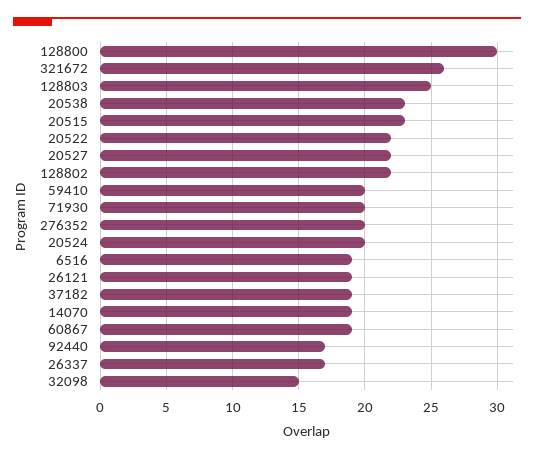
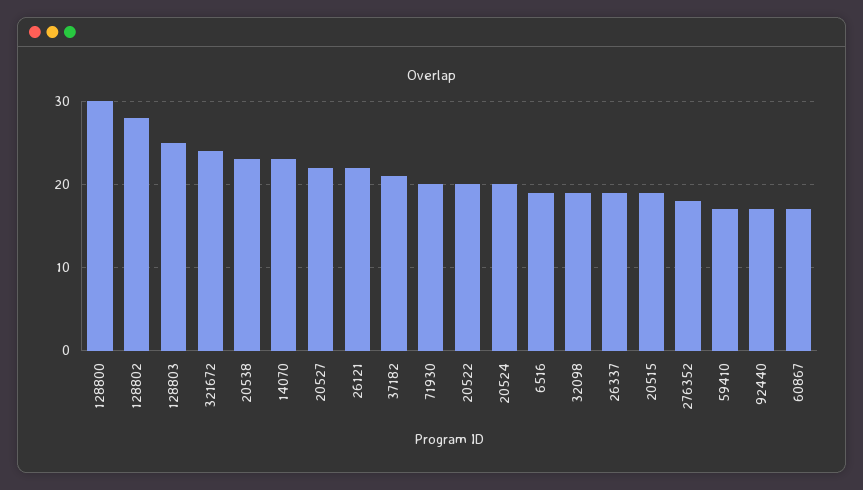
  {
    "128800": 30,
-   "321672": 26,
+   "321672": 24,
    "128803": 25,
    "20538": 23,
-   "20515": 23,
+   "20515": 19,
-   "20522": 22,
+   "20522": 20,
    "20527": 22,
-   "128802": 22,
+   "128802": 28,
-   "59410": 20,
+   "59410": 17,
    "71930": 20,
-   "276352": 20,
+   "276352": 18,
    "20524": 20,
    "6516": 19,
-   "26121": 19,
+   "26121": 22,
-   "37182": 19,
+   "37182": 21,
-   "14070": 19,
+   "14070": 23,
-   "60867": 19,
+   "60867": 17,
    "92440": 17,
-   "26337": 17,
+   "26337": 19,
-   "32098": 15
+   "32098": 19
  }

